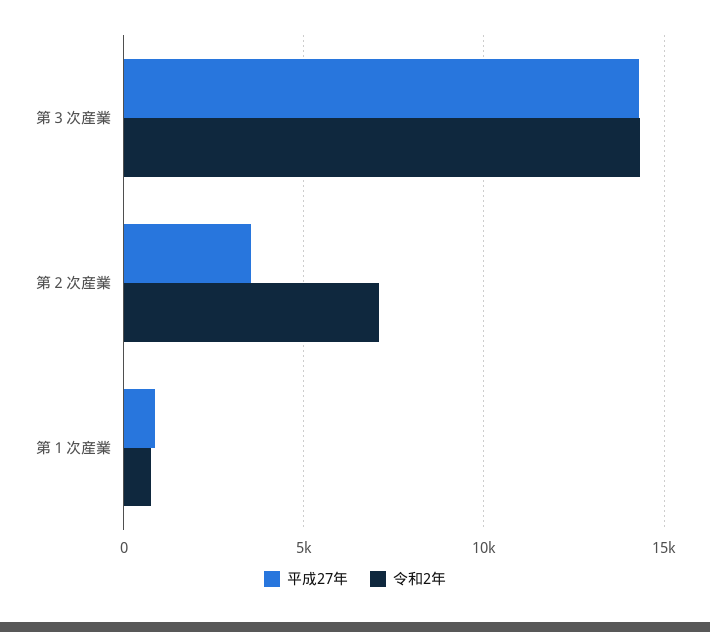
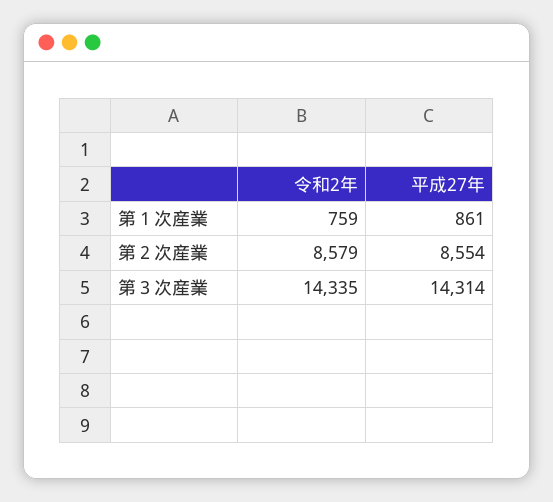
  {
    "平成27年": {
      "第３次産業": 14314,
-     "第２次産業": 3500,
+     "第２次産業": 8554,
      "第１次産業": 861
    },
    "令和2年": {
      "第３次産業": 14335,
-     "第２次産業": 7000,
+     "第２次産業": 8579,
      "第１次産業": 759
    }
  }

